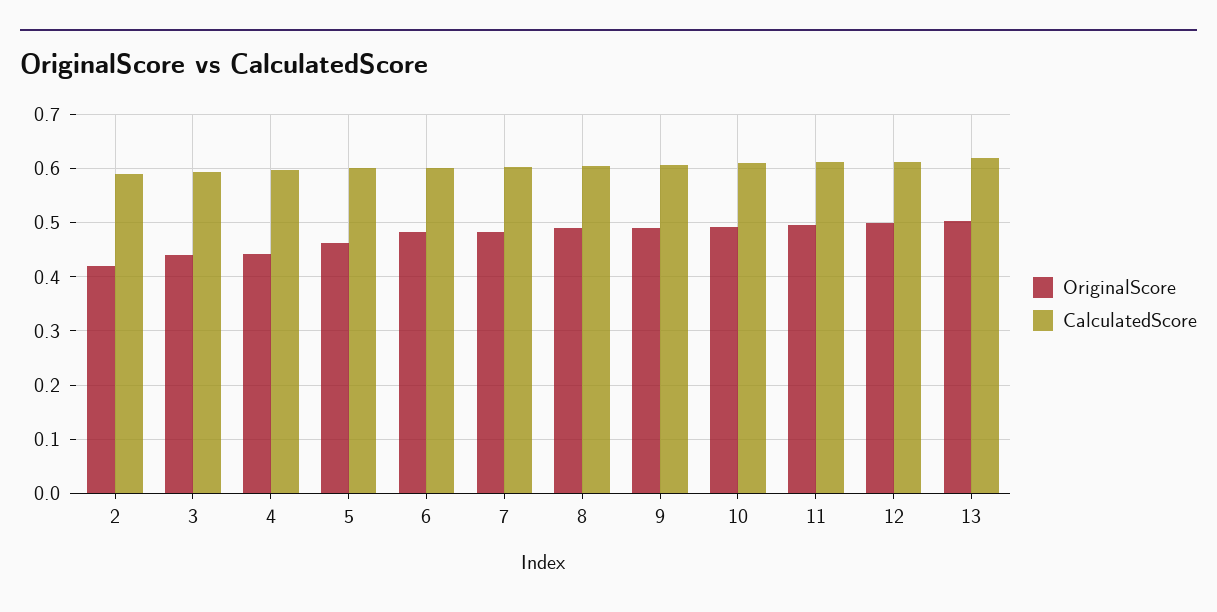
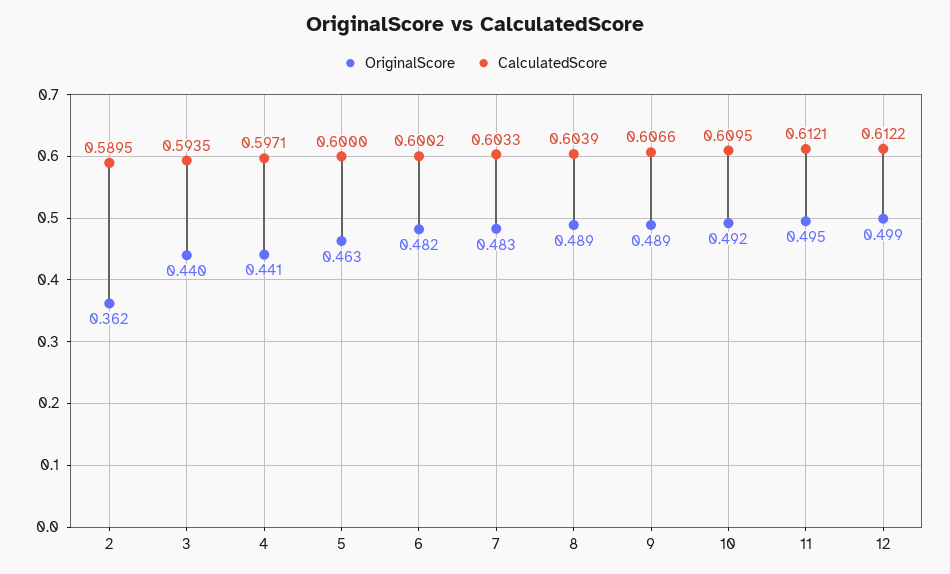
  {
    "OriginalScore": {
-     "2": 0.42,
+     "2": 0.362,
      "3": 0.44,
      "4": 0.441,
      "5": 0.463,
      "6": 0.482,
      "7": 0.483,
      "8": 0.489,
      "9": 0.489,
      "10": 0.492,
      "11": 0.495,
-     "12": 0.499,
+     "12": 0.499
-     "13": 0.5
    },
    "CalculatedScore": {
      "2": 0.5895,
      "3": 0.5935,
      "4": 0.5971,
      "5": 0.6,
      "6": 0.6002,
      "7": 0.6033,
      "8": 0.6039,
      "9": 0.6066,
      "10": 0.6095,
      "11": 0.6121,
-     "12": 0.6122,
+     "12": 0.6122
-     "13": 0.62
    }
  }

